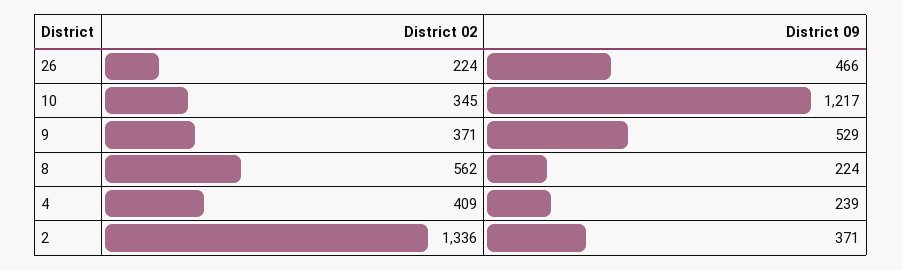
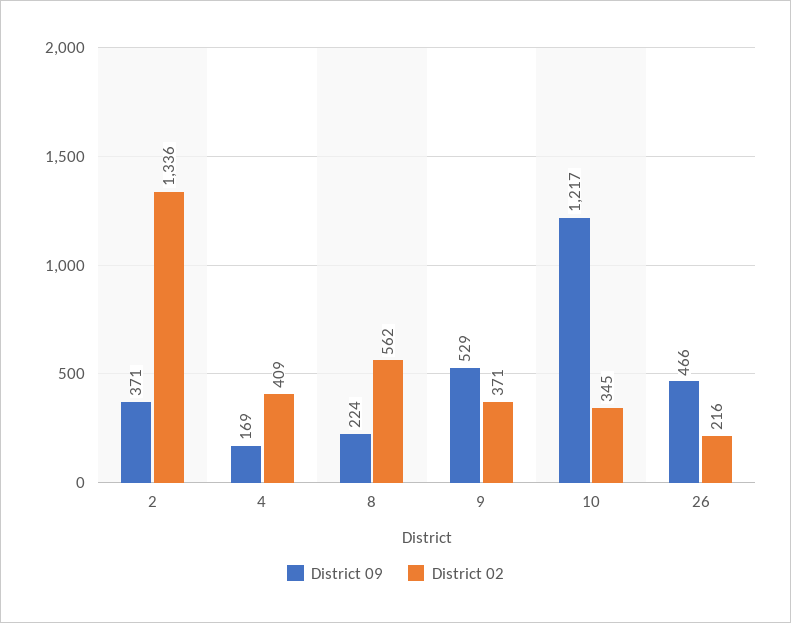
  {
    "District 02": {
-     "26": 224,
+     "26": 216,
      "10": 345,
      "9": 371,
      "8": 562,
      "4": 409,
      "2": 1336
    },
    "District 09": {
      "26": 466,
      "10": 1217,
      "9": 529,
      "8": 224,
-     "4": 239,
+     "4": 169,
      "2": 371
    }
  }

